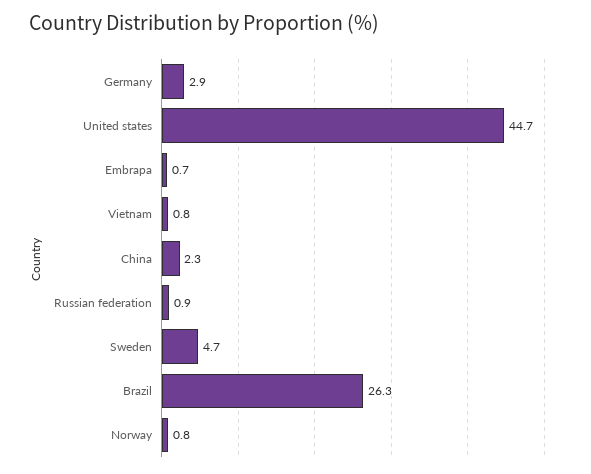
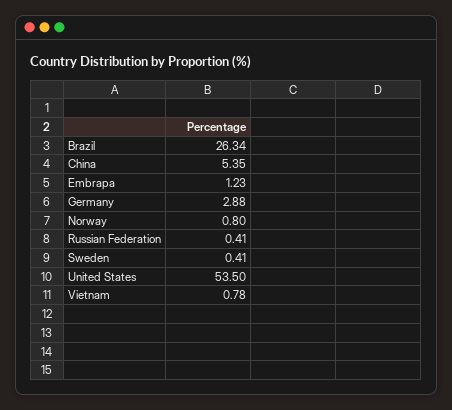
  {
    "Germany": 2.88,
-   "United states": 44.7,
+   "United states": 53.5,
-   "Embrapa": 0.7,
+   "Embrapa": 1.23,
    "Vietnam": 0.78,
-   "China": 2.3,
+   "China": 5.35,
-   "Russian federation": 0.9,
+   "Russian federation": 0.41,
-   "Sweden": 4.7,
+   "Sweden": 0.41,
    "Brazil": 26.34,
    "Norway": 0.8
  }

